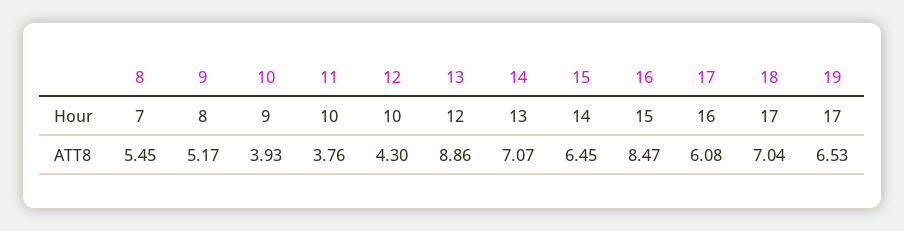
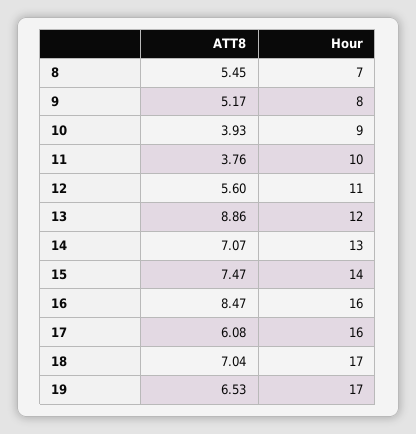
  {
    "8": {
      "Hour": 7,
      "ATT8": 5.45
    },
    "9": {
      "Hour": 8,
      "ATT8": 5.17
    },
    "10": {
      "Hour": 9,
      "ATT8": 3.93
    },
    "11": {
      "Hour": 10,
      "ATT8": 3.76
    },
    "12": {
-     "Hour": 10,
+     "Hour": 11,
-     "ATT8": 4.3
+     "ATT8": 5.6
    },
    "13": {
      "Hour": 12,
      "ATT8": 8.86
    },
    "14": {
      "Hour": 13,
      "ATT8": 7.07
    },
    "15": {
      "Hour": 14,
-     "ATT8": 6.45
+     "ATT8": 7.47
    },
    "16": {
-     "Hour": 15,
+     "Hour": 16,
      "ATT8": 8.47
    },
    "17": {
      "Hour": 16,
      "ATT8": 6.08
    },
    "18": {
      "Hour": 17,
      "ATT8": 7.04
    },
    "19": {
      "Hour": 17,
      "ATT8": 6.53
    }
  }

